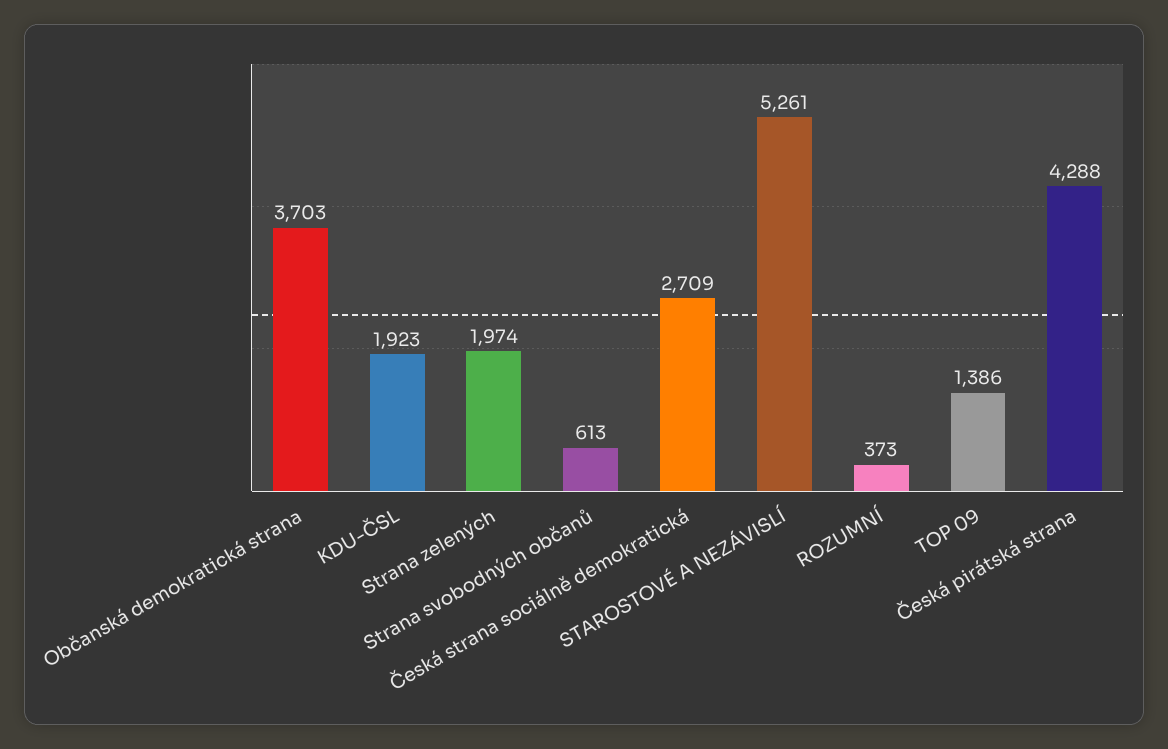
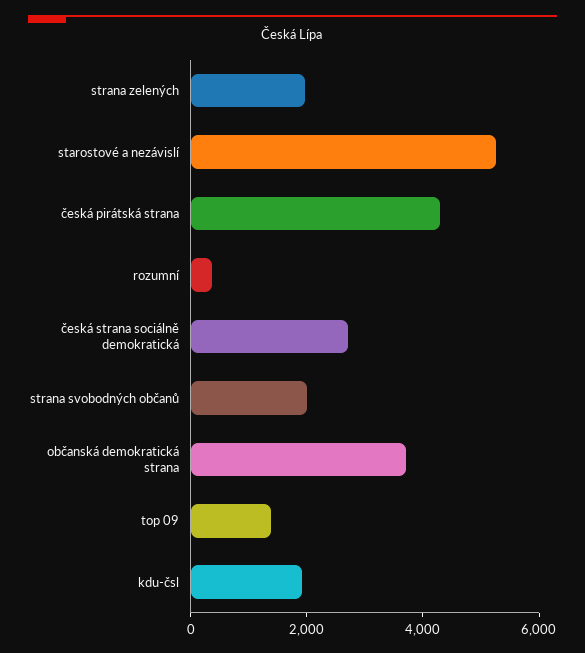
  {
    "Občanská demokratická strana": 3703,
    "KDU-ČSL": 1923,
    "Strana zelených": 1974,
-   "Strana svobodných občanů": 613,
+   "Strana svobodných občanů": 2000,
    "Česká strana sociálně demokratická": 2709,
    "STAROSTOVÉ A NEZÁVISLÍ": 5261,
    "ROZUMNÍ": 373,
    "TOP 09": 1386,
    "Česká pirátská strana": 4288
  }

